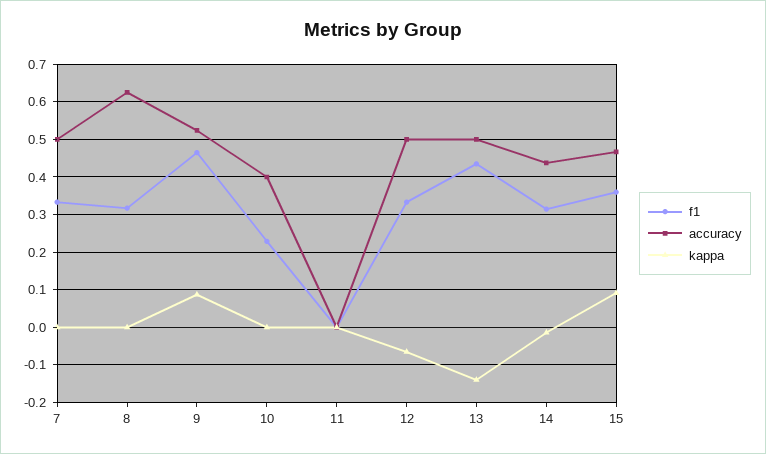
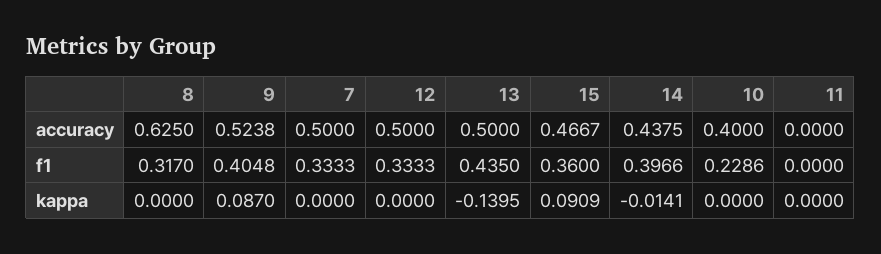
  {
    "f1": {
      "7": 0.3333,
      "8": 0.317,
-     "9": 0.46,
+     "9": 0.4048,
      "10": 0.2286,
      "11": 0,
      "12": 0.3333,
      "13": 0.435,
-     "14": 0.32,
+     "14": 0.3966,
      "15": 0.36
    },
    "accuracy": {
      "7": 0.5,
      "8": 0.625,
      "9": 0.5238,
      "10": 0.4,
      "11": 0,
      "12": 0.5,
      "13": 0.5,
      "14": 0.4375,
      "15": 0.4667
    },
    "kappa": {
      "7": 0,
      "8": 0,
      "9": 0.087,
      "10": 0,
      "11": 0,
-     "12": -0.06,
+     "12": 0,
      "13": -0.1395,
      "14": -0.0141,
      "15": 0.0909
    }
  }

